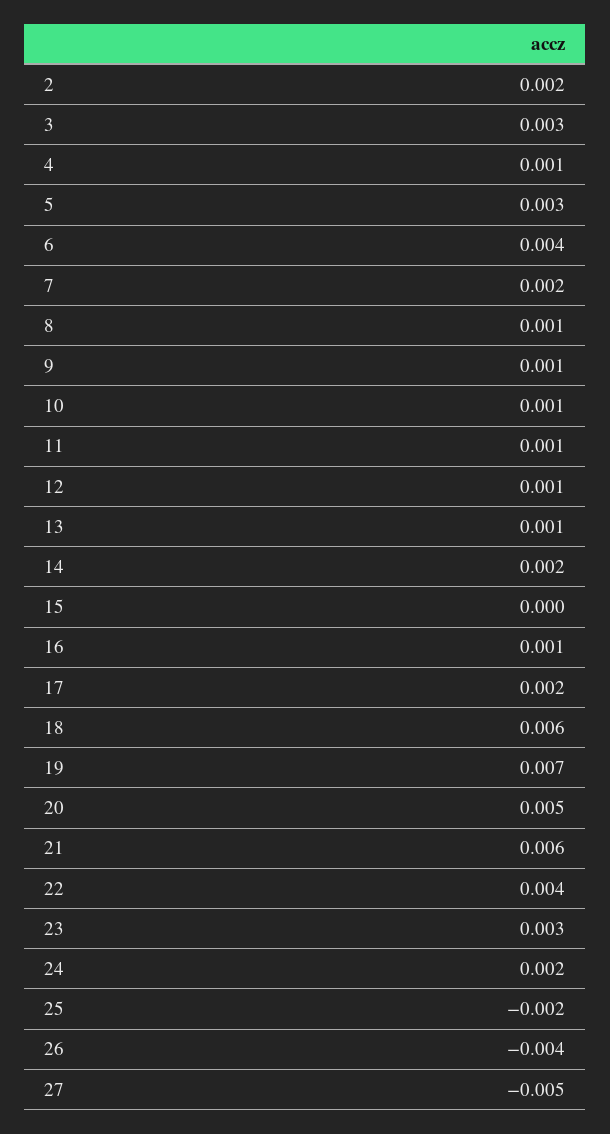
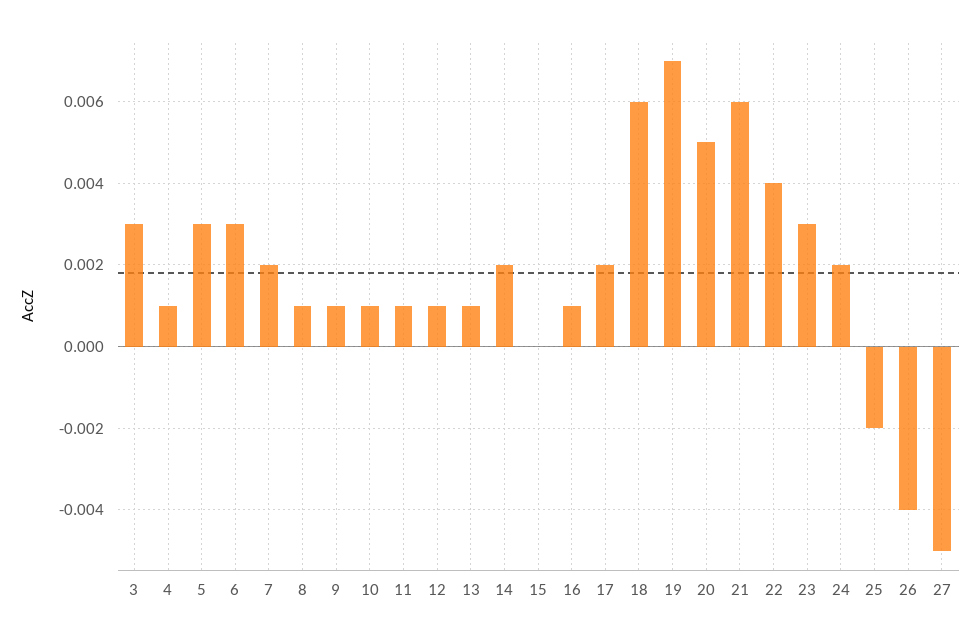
  {
-   "2": 0.002,
    "3": 0.003,
    "4": 0.001,
    "5": 0.003,
-   "6": 0.004,
+   "6": 0.003,
    "7": 0.002,
    "8": 0.001,
    "9": 0.001,
    "10": 0.001,
    "11": 0.001,
    "12": 0.001,
    "13": 0.001,
    "14": 0.002,
    "15": 0,
    "16": 0.001,
    "17": 0.002,
    "18": 0.006,
    "19": 0.007,
    "20": 0.005,
    "21": 0.006,
    "22": 0.004,
    "23": 0.003,
    "24": 0.002,
    "25": -0.002,
    "26": -0.004,
    "27": -0.005
  }

